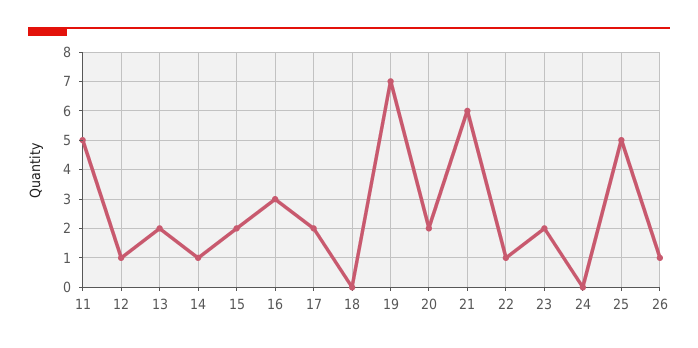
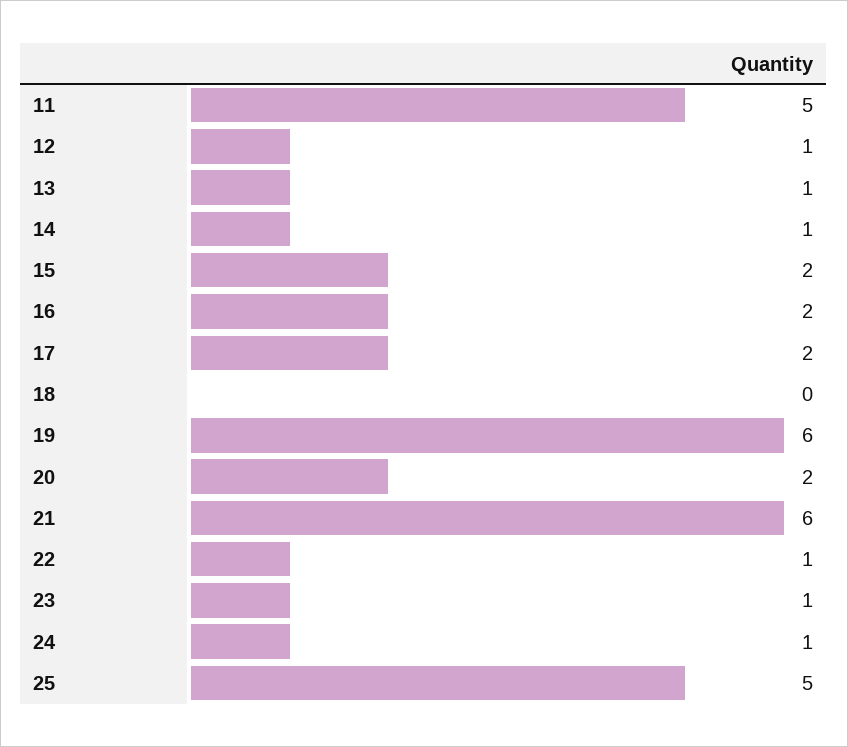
  {
    "11": 5,
    "12": 1,
-   "13": 2,
+   "13": 1,
    "14": 1,
    "15": 2,
-   "16": 3,
+   "16": 2,
    "17": 2,
    "18": 0,
-   "19": 7,
+   "19": 6,
    "20": 2,
    "21": 6,
    "22": 1,
-   "23": 2,
+   "23": 1,
-   "24": 0,
+   "24": 1,
-   "25": 5,
+   "25": 5
-   "26": 1
  }

